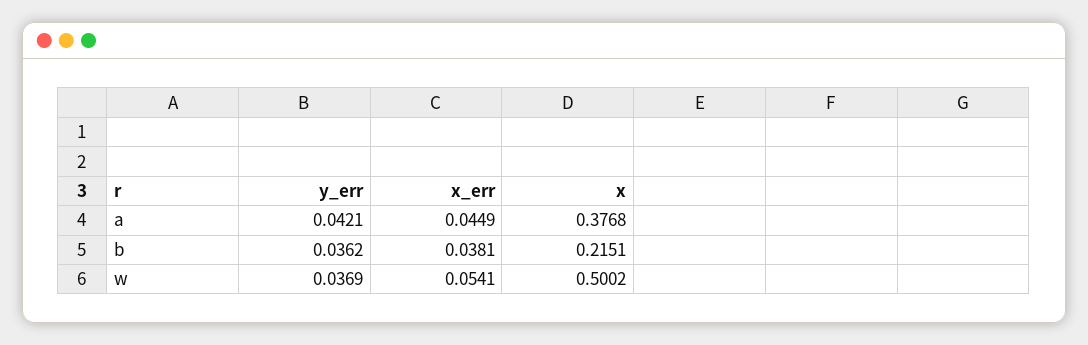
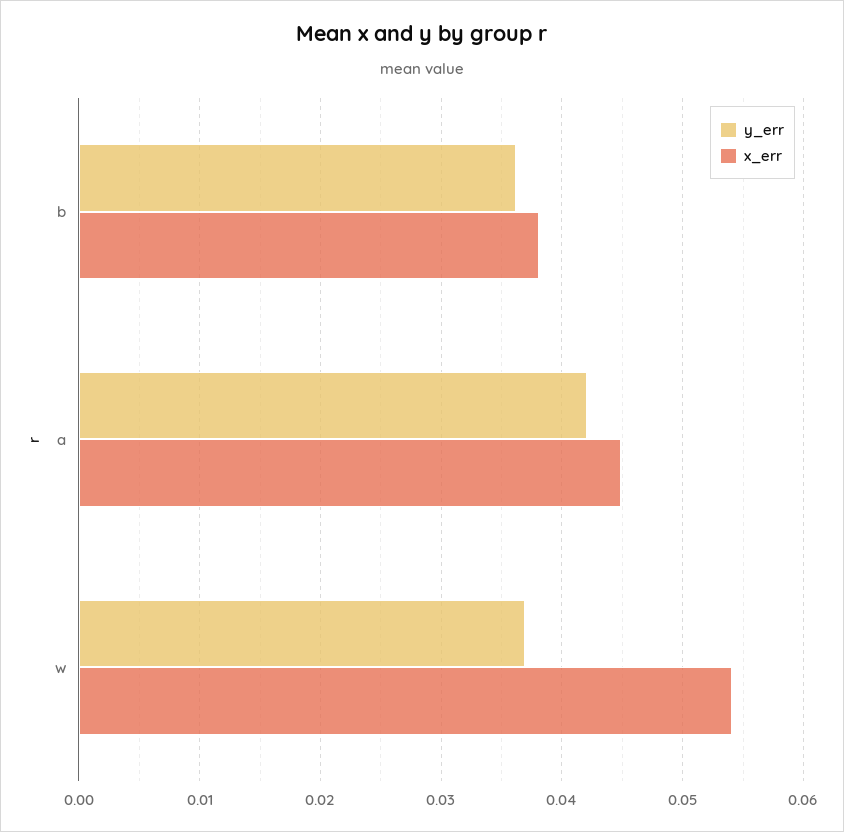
  {
    "y_err": {
      "a": 0.0421,
      "b": 0.0362,
      "w": 0.0369
    },
    "x_err": {
      "a": 0.0449,
      "b": 0.0381,
      "w": 0.0541
-   },
+   }
-   "x": {
-     "a": 0.3768,
-     "b": 0.2151,
-     "w": 0.5002
-   }
  }

